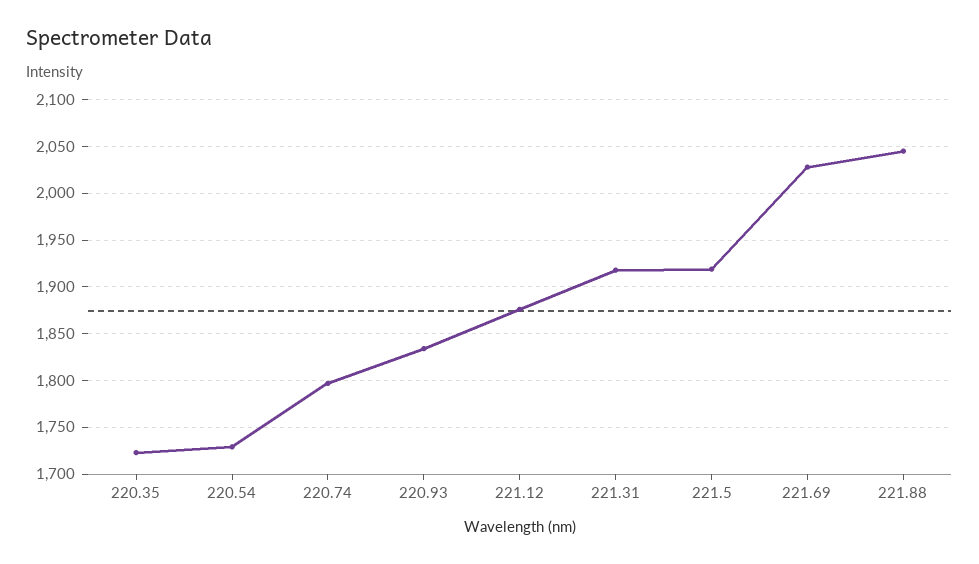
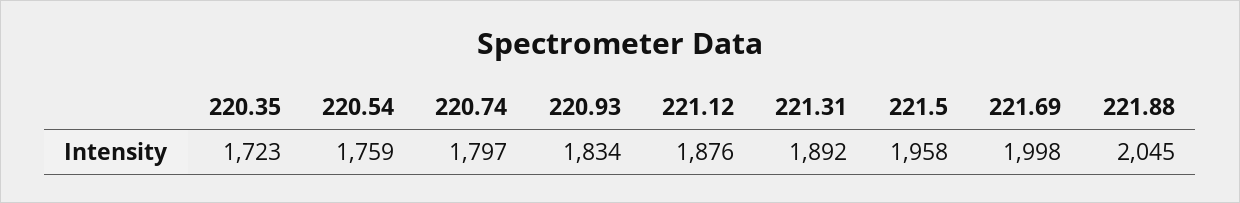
  {
    "220.35": 1723,
-   "220.54": 1730,
+   "220.54": 1759,
    "220.74": 1797,
    "220.93": 1834,
    "221.12": 1876,
-   "221.31": 1920,
+   "221.31": 1892,
-   "221.5": 1920,
+   "221.5": 1958,
-   "221.69": 2030,
+   "221.69": 1998,
    "221.88": 2045
  }

